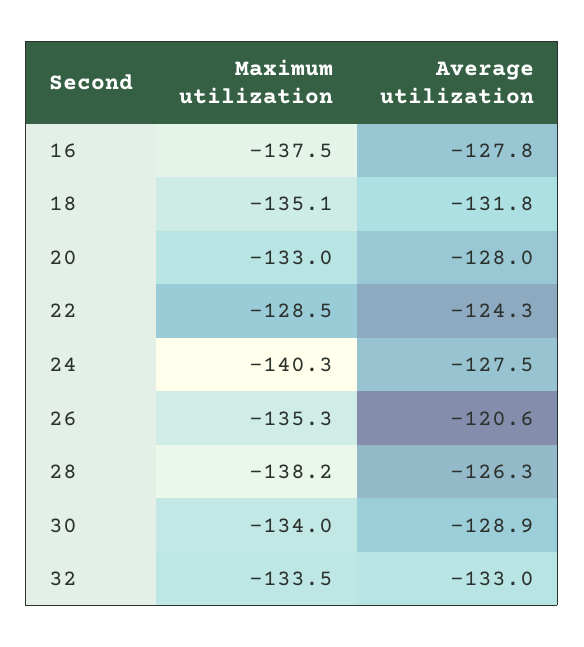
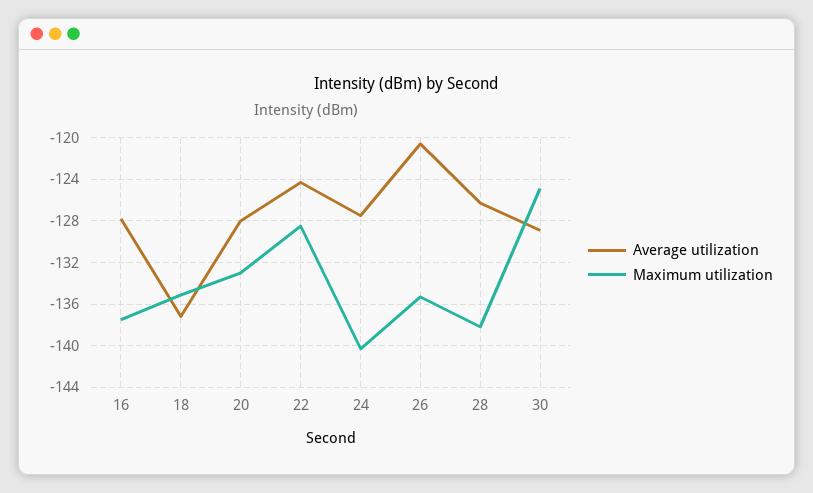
  {
    "Maximum utilization": {
      "16": -137.5,
      "18": -135.1,
      "20": -133,
      "22": -128.5,
      "24": -140.3,
      "26": -135.3,
      "28": -138.2,
-     "30": -134,
+     "30": -125
-     "32": -133.5
    },
    "Average utilization": {
      "16": -127.8,
-     "18": -131.8,
+     "18": -137,
      "20": -128,
      "22": -124.3,
      "24": -127.5,
      "26": -120.6,
      "28": -126.3,
-     "30": -128.9,
+     "30": -128.9
-     "32": -133
    }
  }

